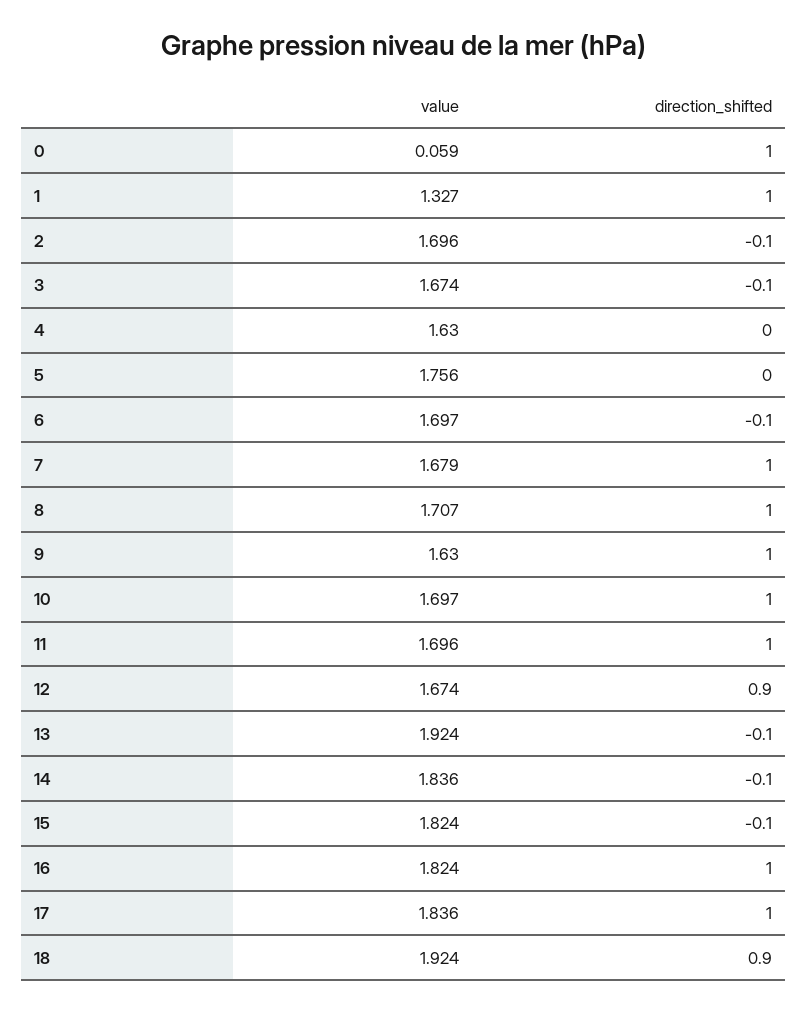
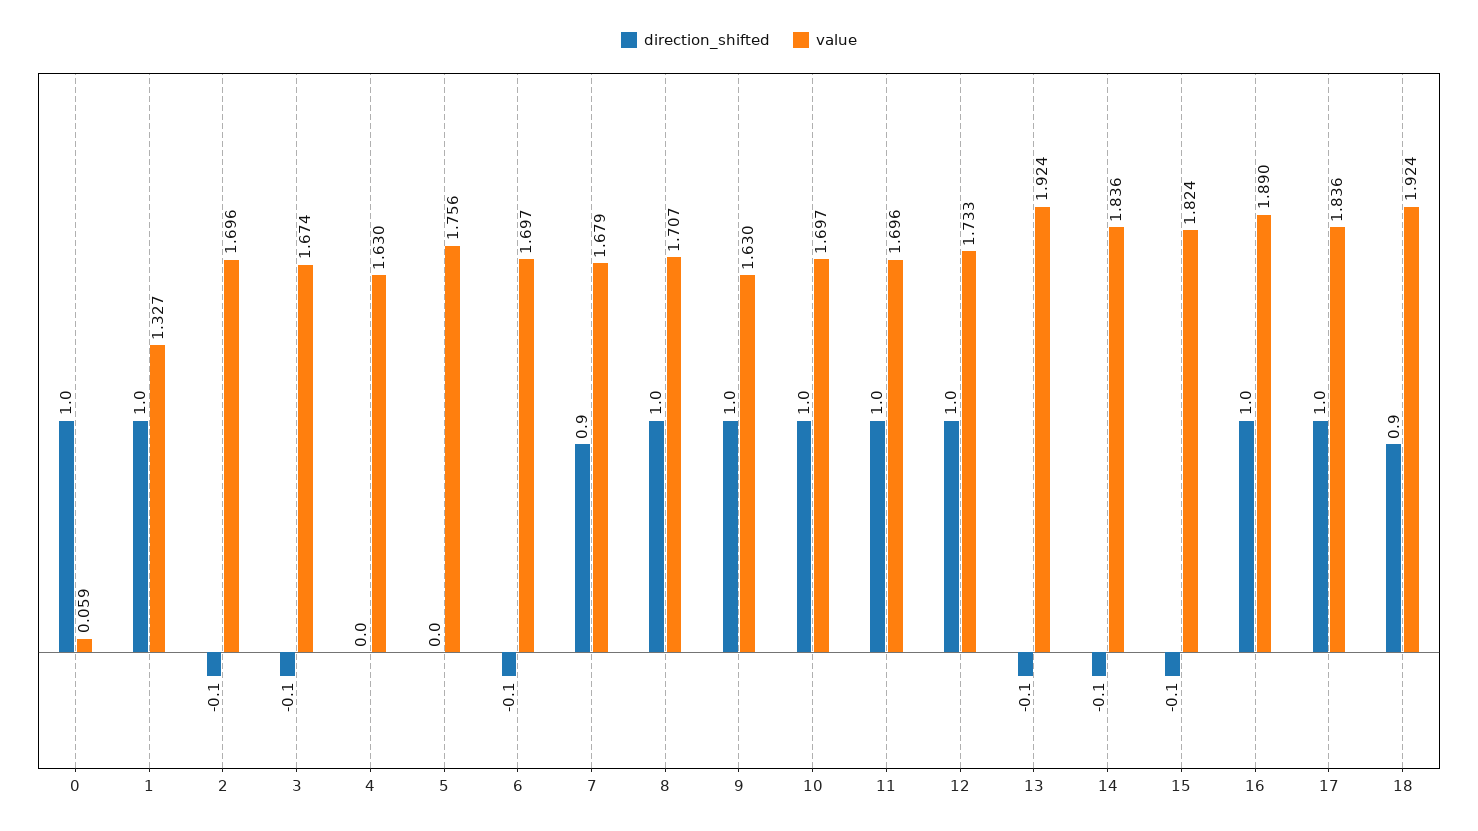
  {
    "value": {
      "0": 0.059,
      "1": 1.327,
      "2": 1.696,
      "3": 1.674,
      "4": 1.63,
      "5": 1.756,
      "6": 1.697,
      "7": 1.679,
      "8": 1.707,
      "9": 1.63,
      "10": 1.697,
      "11": 1.696,
-     "12": 1.674,
+     "12": 1.733,
      "13": 1.924,
      "14": 1.836,
      "15": 1.824,
-     "16": 1.824,
+     "16": 1.89,
      "17": 1.836,
      "18": 1.924
    },
    "direction_shifted": {
      "0": 1,
      "1": 1,
      "2": -0.1,
      "3": -0.1,
      "4": 0,
      "5": 0,
      "6": -0.1,
-     "7": 1,
+     "7": 0.9,
      "8": 1,
      "9": 1,
      "10": 1,
      "11": 1,
-     "12": 0.9,
+     "12": 1,
      "13": -0.1,
      "14": -0.1,
      "15": -0.1,
      "16": 1,
      "17": 1,
      "18": 0.9
    }
  }

